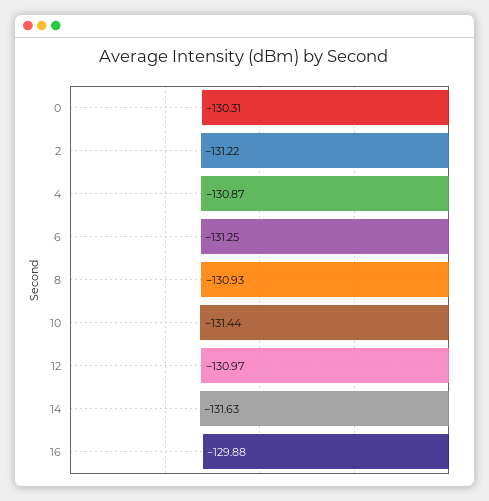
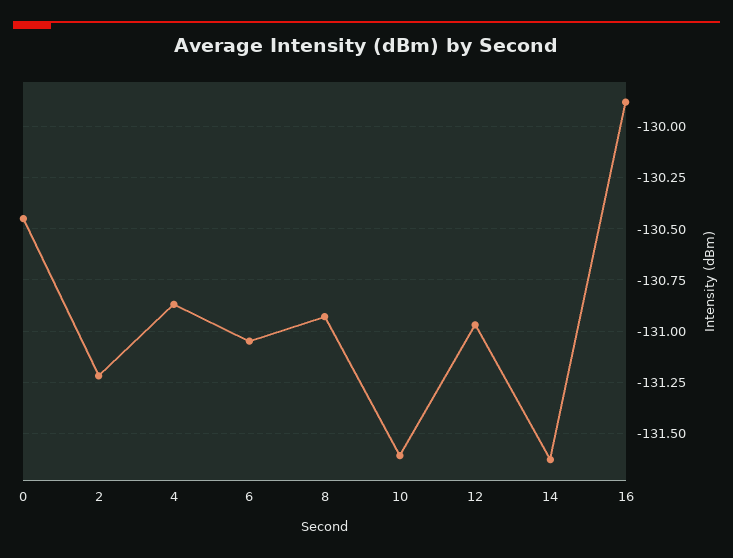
  {
-   "0": -130.31,
+   "0": -130.45,
    "2": -131.22,
    "4": -130.87,
-   "6": -131.25,
+   "6": -131.05,
    "8": -130.93,
-   "10": -131.44,
+   "10": -131.6,
    "12": -130.97,
    "14": -131.63,
    "16": -129.88
  }

